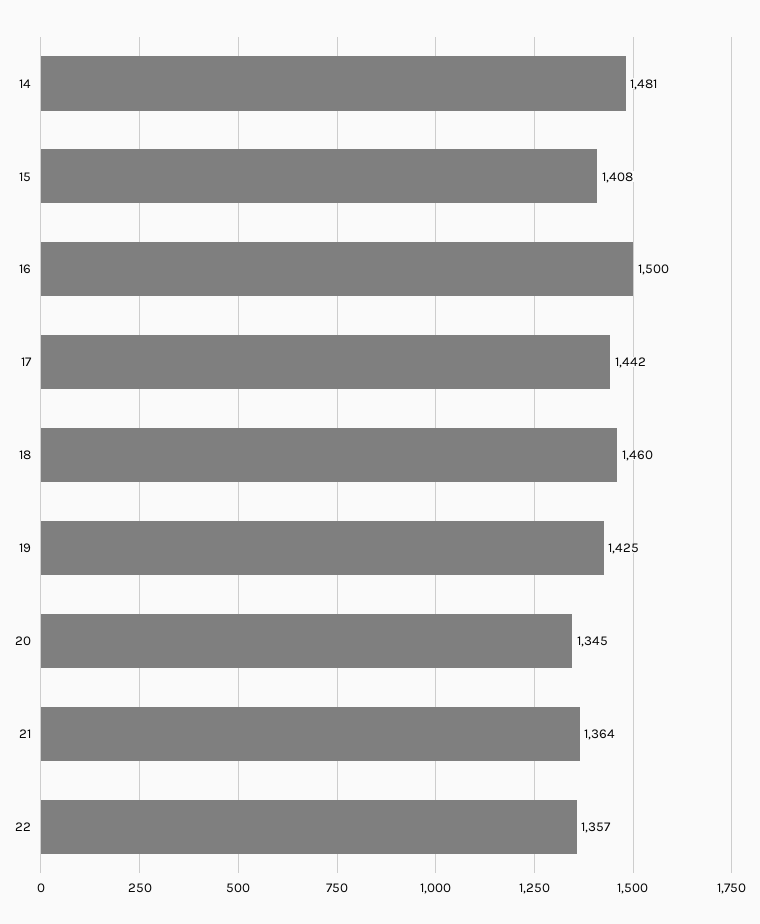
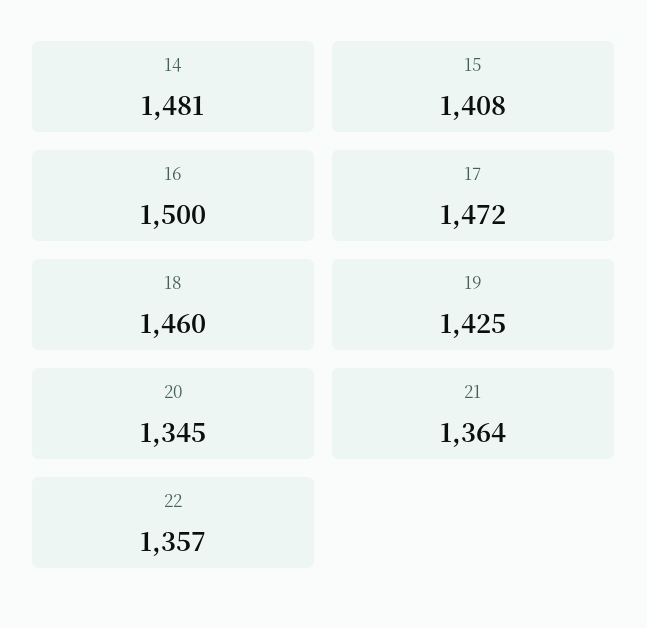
  {
    "14": 1481,
    "15": 1408,
    "16": 1500,
-   "17": 1442,
+   "17": 1472,
    "18": 1460,
    "19": 1425,
    "20": 1345,
    "21": 1364,
    "22": 1357
  }

